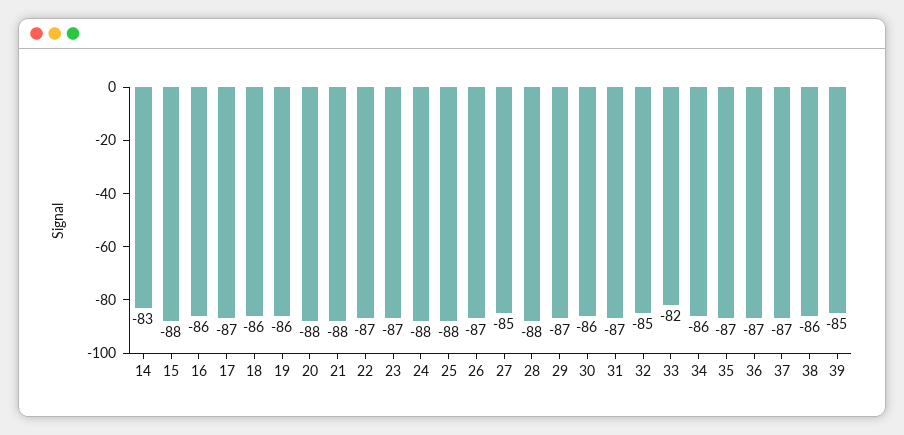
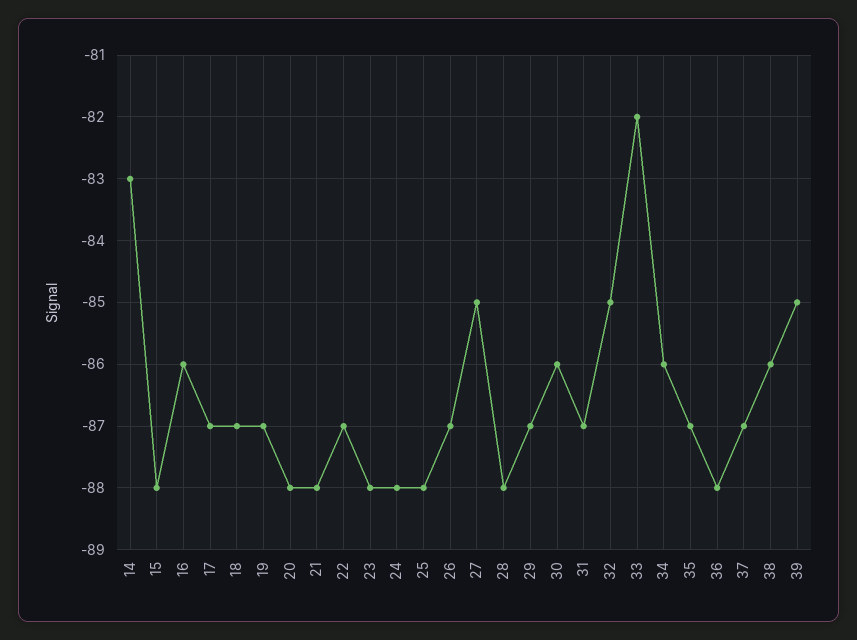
  {
    "14": -83,
    "15": -88,
    "16": -86,
    "17": -87,
-   "18": -86,
+   "18": -87,
-   "19": -86,
+   "19": -87,
    "20": -88,
    "21": -88,
    "22": -87,
-   "23": -87,
+   "23": -88,
    "24": -88,
    "25": -88,
    "26": -87,
    "27": -85,
    "28": -88,
    "29": -87,
    "30": -86,
    "31": -87,
    "32": -85,
    "33": -82,
    "34": -86,
    "35": -87,
-   "36": -87,
+   "36": -88,
    "37": -87,
    "38": -86,
    "39": -85
  }

